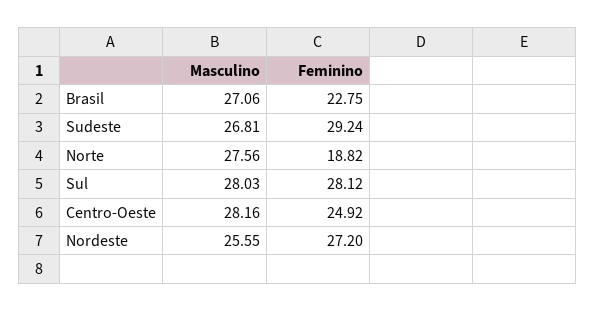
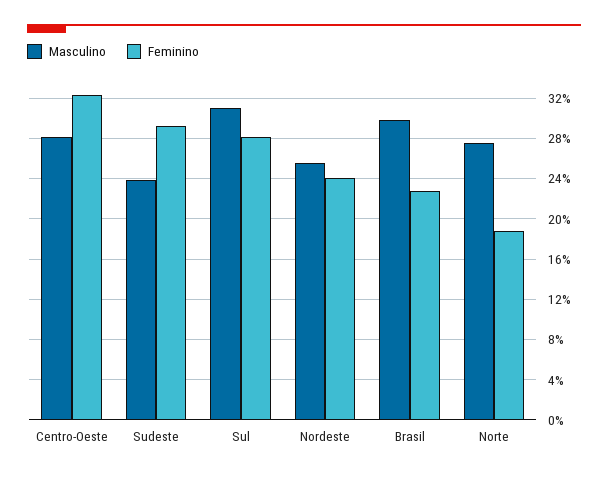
  {
    "Masculino": {
-     "Brasil": 27.06,
+     "Brasil": 30,
-     "Sudeste": 26.81,
+     "Sudeste": 24,
      "Norte": 27.56,
-     "Sul": 28.03,
+     "Sul": 31,
      "Centro-Oeste": 28.16,
      "Nordeste": 25.55
    },
    "Feminino": {
      "Brasil": 22.75,
      "Sudeste": 29.24,
      "Norte": 18.82,
      "Sul": 28.12,
-     "Centro-Oeste": 24.92,
+     "Centro-Oeste": 32,
-     "Nordeste": 27.2
+     "Nordeste": 24
    }
  }

